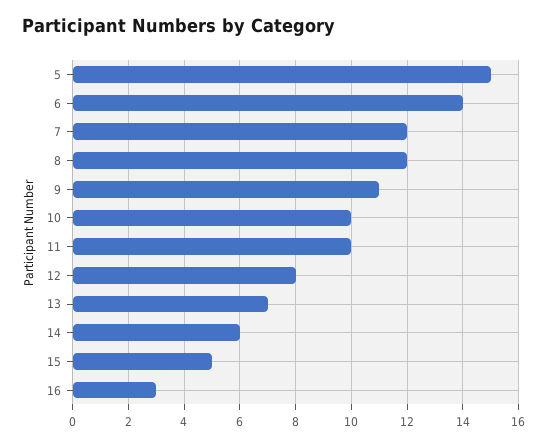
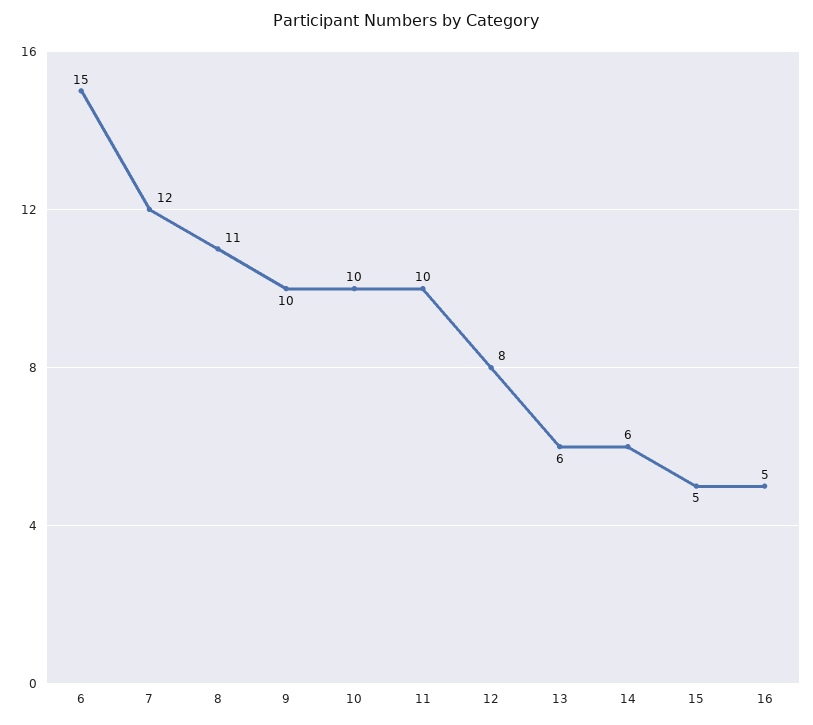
  {
-   "5": 15,
-   "6": 14,
+   "6": 15,
    "7": 12,
-   "8": 12,
+   "8": 11,
-   "9": 11,
+   "9": 10,
    "10": 10,
    "11": 10,
    "12": 8,
-   "13": 7,
+   "13": 6,
    "14": 6,
    "15": 5,
-   "16": 3
+   "16": 5
  }

